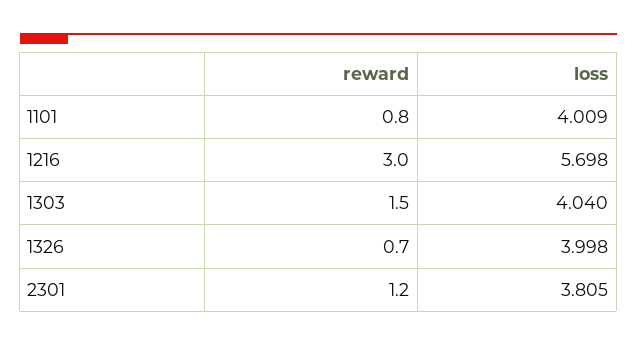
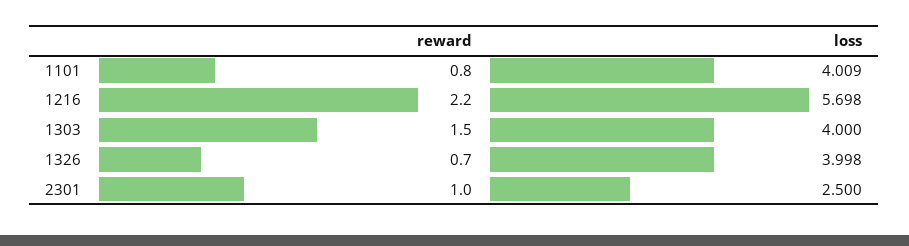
  {
    "reward": {
      "1101": 0.8,
-     "1216": 3,
+     "1216": 2.2,
      "1303": 1.5,
      "1326": 0.7,
-     "2301": 1.2
+     "2301": 1
    },
    "loss": {
      "1101": 4.009,
      "1216": 5.698,
-     "1303": 4.04,
+     "1303": 4,
      "1326": 3.998,
-     "2301": 3.805
+     "2301": 2.5
    }
  }

